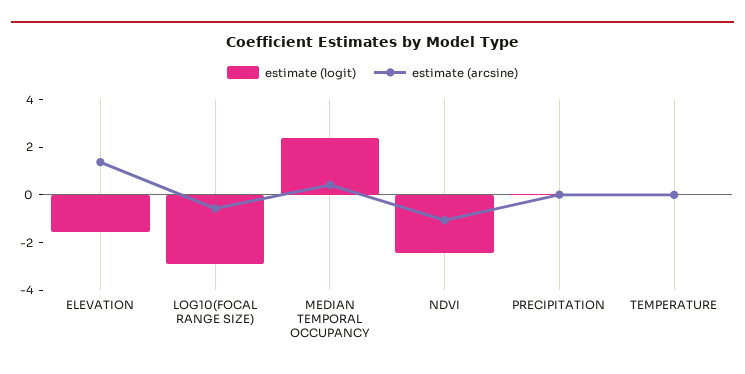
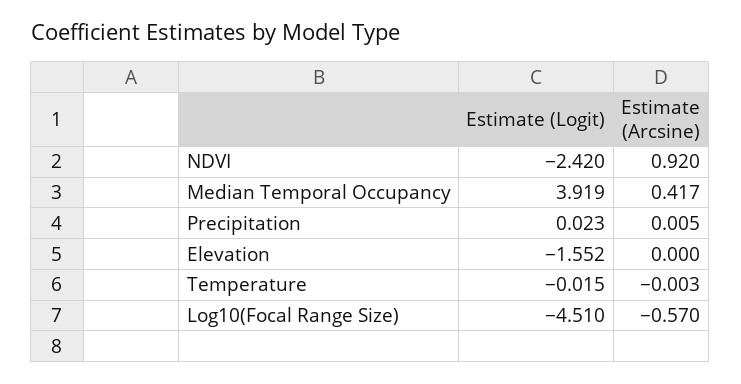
  {
    "estimate (logit)": {
      "ELEVATION": -1.552,
-     "LOG10(FOCAL RANGE SIZE)": -3,
+     "LOG10(FOCAL RANGE SIZE)": -4.51,
-     "MEDIAN TEMPORAL OCCUPANCY": 2.5,
+     "MEDIAN TEMPORAL OCCUPANCY": 3.919,
      "NDVI": -2.42,
      "PRECIPITATION": 0.023,
      "TEMPERATURE": -0.015
    },
    "estimate (arcsine)": {
-     "ELEVATION": 1.5,
+     "ELEVATION": 0,
      "LOG10(FOCAL RANGE SIZE)": -0.57,
      "MEDIAN TEMPORAL OCCUPANCY": 0.417,
-     "NDVI": -1,
+     "NDVI": 0.92,
      "PRECIPITATION": 0.005,
      "TEMPERATURE": -0.003
    }
  }

